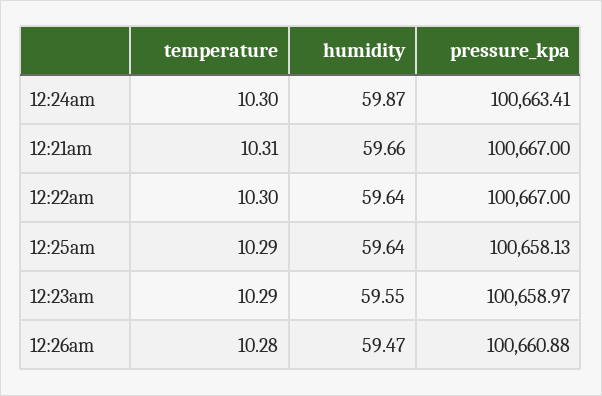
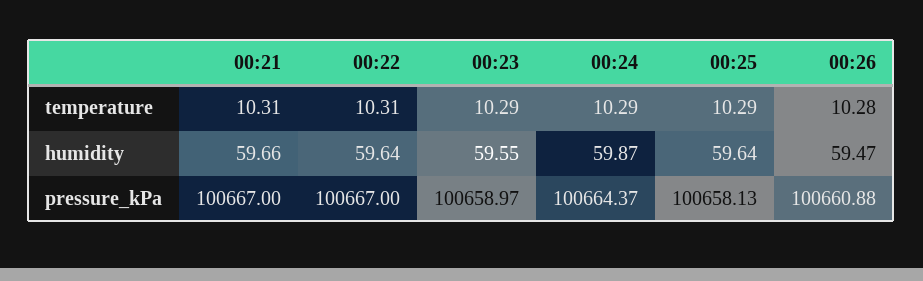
  {
    "temperature": {
-     "12:24am": 10.3,
+     "12:24am": 10.29,
      "12:21am": 10.31,
-     "12:22am": 10.3,
+     "12:22am": 10.31,
      "12:25am": 10.29,
      "12:23am": 10.29,
      "12:26am": 10.28
    },
    "humidity": {
      "12:24am": 59.87,
      "12:21am": 59.66,
      "12:22am": 59.64,
      "12:25am": 59.64,
      "12:23am": 59.55,
      "12:26am": 59.47
    },
    "pressure_kpa": {
-     "12:24am": 100663.41,
+     "12:24am": 100664.37,
      "12:21am": 100667,
      "12:22am": 100667,
      "12:25am": 100658.13,
      "12:23am": 100658.97,
      "12:26am": 100660.88
    }
  }

